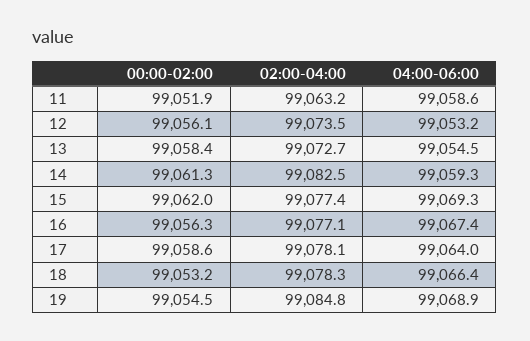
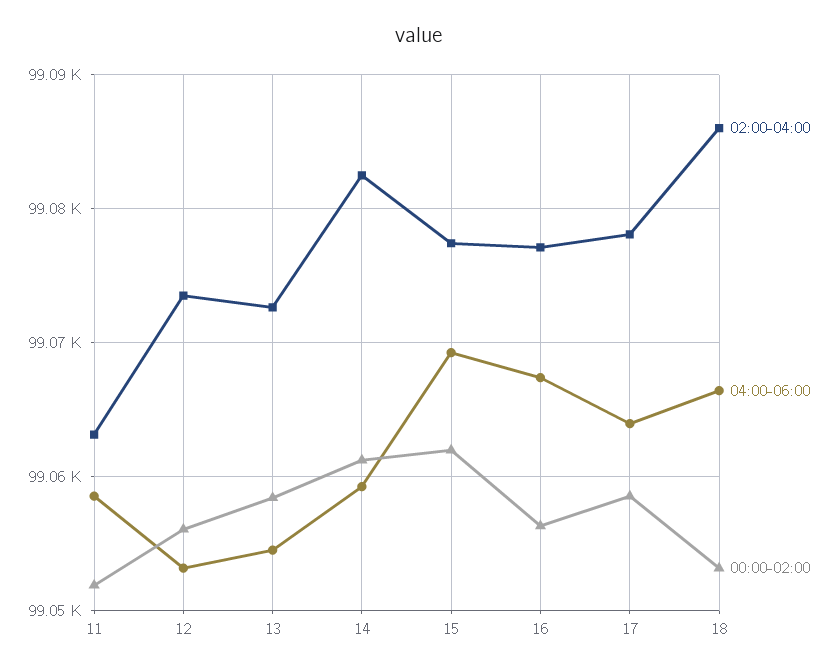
  {
    "00:00-02:00": {
      "11": 99051.9,
      "12": 99056.1,
      "13": 99058.4,
      "14": 99061.3,
      "15": 99062,
      "16": 99056.3,
      "17": 99058.6,
-     "18": 99053.2,
+     "18": 99053.2
-     "19": 99054.5
    },
    "02:00-04:00": {
      "11": 99063.2,
      "12": 99073.5,
      "13": 99072.7,
      "14": 99082.5,
      "15": 99077.4,
      "16": 99077.1,
      "17": 99078.1,
-     "18": 99078.3,
+     "18": 99086
-     "19": 99084.8
    },
    "04:00-06:00": {
      "11": 99058.6,
      "12": 99053.2,
      "13": 99054.5,
      "14": 99059.3,
      "15": 99069.3,
      "16": 99067.4,
      "17": 99064,
-     "18": 99066.4,
+     "18": 99066.4
-     "19": 99068.9
    }
  }

